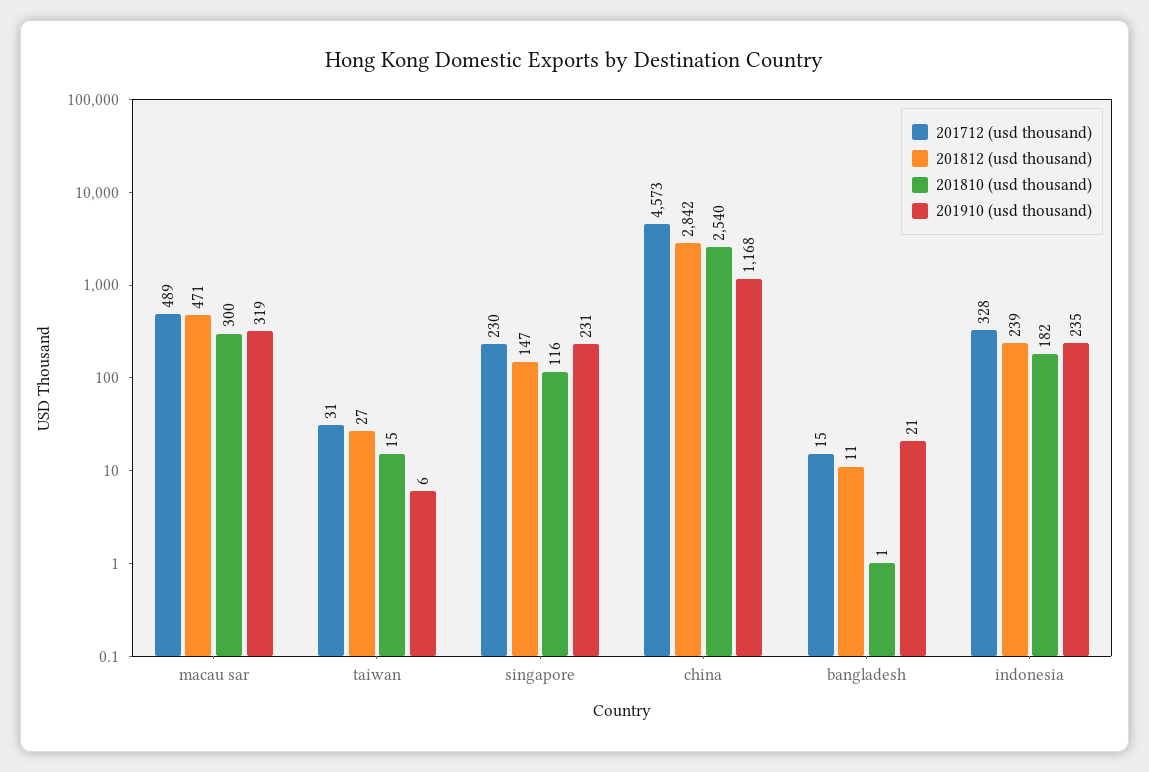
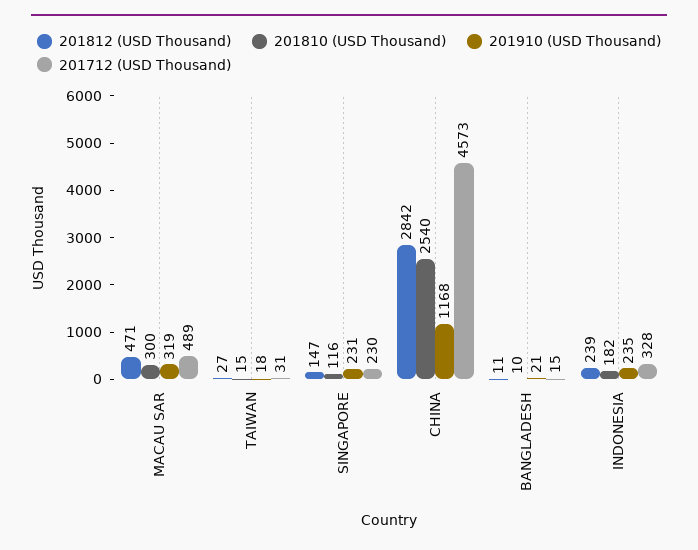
  {
    "201712 (usd thousand)": {
      "macau sar": 489,
      "taiwan": 31,
      "singapore": 230,
      "china": 4573,
      "bangladesh": 15,
      "indonesia": 328
    },
    "201812 (usd thousand)": {
      "macau sar": 471,
      "taiwan": 27,
      "singapore": 147,
      "china": 2842,
      "bangladesh": 11,
      "indonesia": 239
    },
    "201810 (usd thousand)": {
      "macau sar": 300,
      "taiwan": 15,
      "singapore": 116,
      "china": 2540,
-     "bangladesh": 1,
+     "bangladesh": 10,
      "indonesia": 182
    },
    "201910 (usd thousand)": {
      "macau sar": 319,
-     "taiwan": 6,
+     "taiwan": 18,
      "singapore": 231,
      "china": 1168,
      "bangladesh": 21,
      "indonesia": 235
    }
  }

